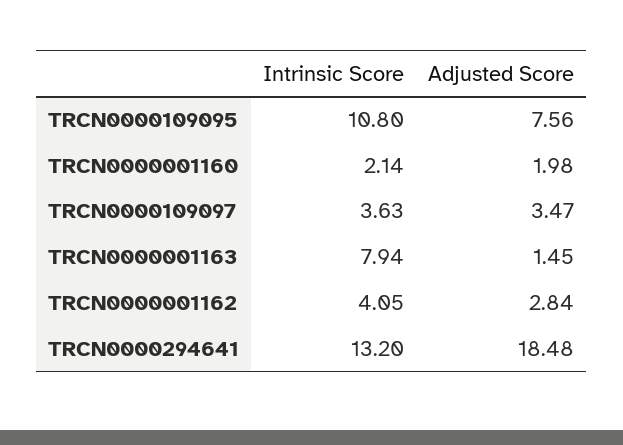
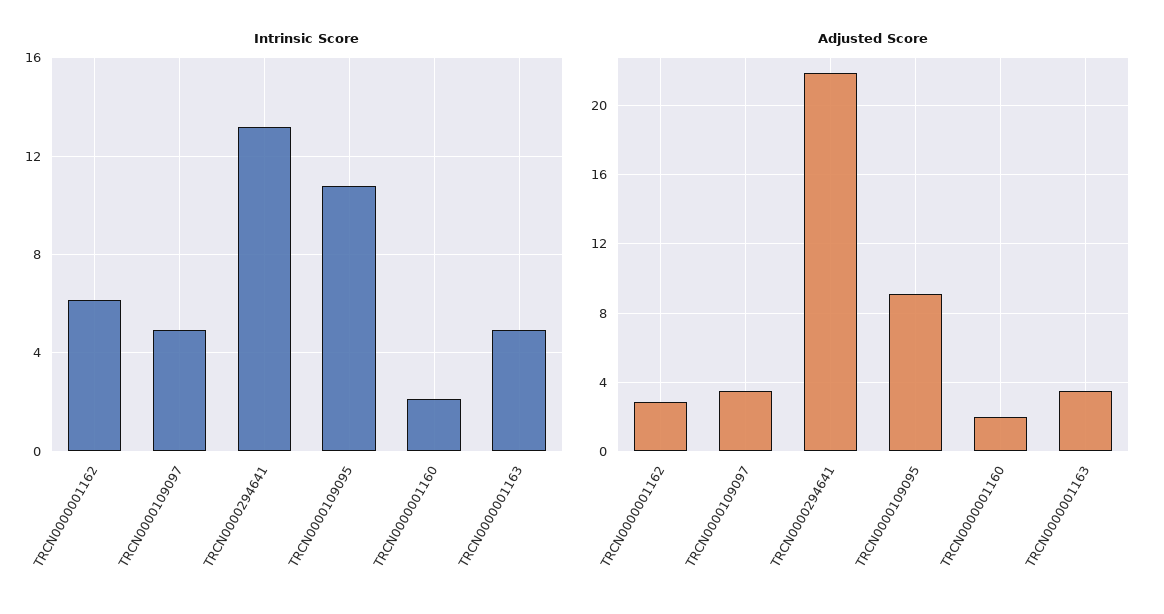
  {
    "Intrinsic Score": {
      "TRCN0000109095": 10.8,
      "TRCN0000001160": 2.14,
-     "TRCN0000109097": 3.63,
+     "TRCN0000109097": 5,
-     "TRCN0000001163": 7.94,
+     "TRCN0000001163": 5,
-     "TRCN0000001162": 4.05,
+     "TRCN0000001162": 6,
      "TRCN0000294641": 13.2
    },
    "Adjusted Score": {
-     "TRCN0000109095": 7.56,
+     "TRCN0000109095": 9,
      "TRCN0000001160": 1.98,
      "TRCN0000109097": 3.47,
-     "TRCN0000001163": 1.45,
+     "TRCN0000001163": 3.5,
      "TRCN0000001162": 2.84,
-     "TRCN0000294641": 18.48
+     "TRCN0000294641": 22
    }
  }

